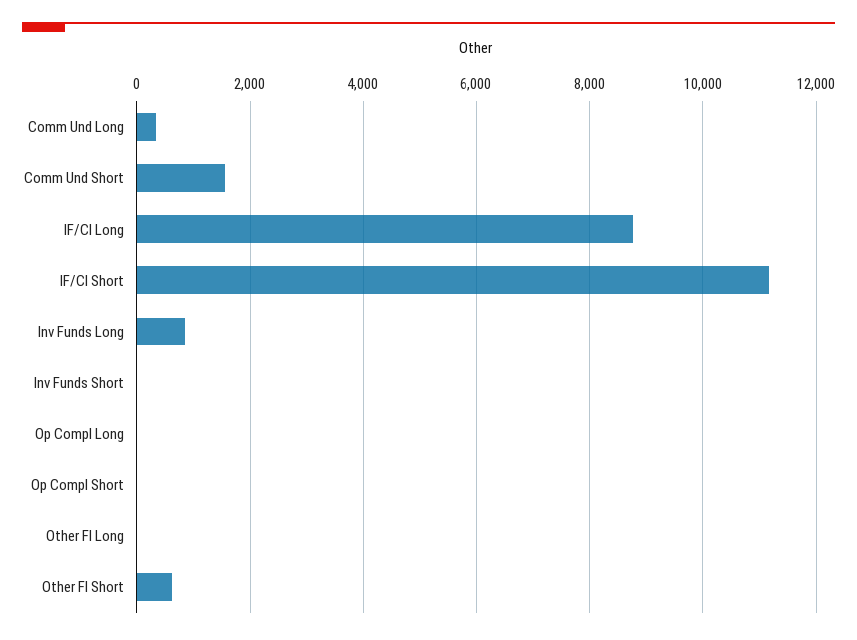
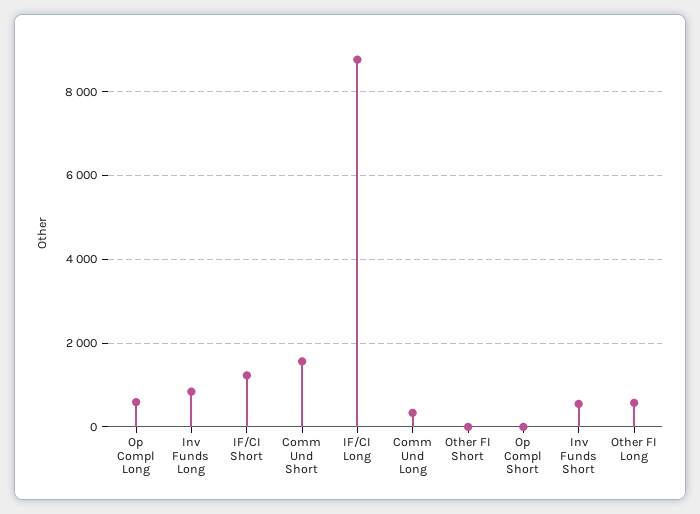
  {
    "Comm Und Long": 400,
    "Comm Und Short": 1600,
    "IF/CI Long": 8800,
-   "IF/CI Short": 11200,
+   "IF/CI Short": 1200,
    "Inv Funds Long": 800,
-   "Inv Funds Short": 0,
+   "Inv Funds Short": 600,
-   "Op Compl Long": 0,
+   "Op Compl Long": 600,
    "Op Compl Short": 0,
-   "Other FI Long": 0,
+   "Other FI Long": 600,
-   "Other FI Short": 600
+   "Other FI Short": 0
  }

